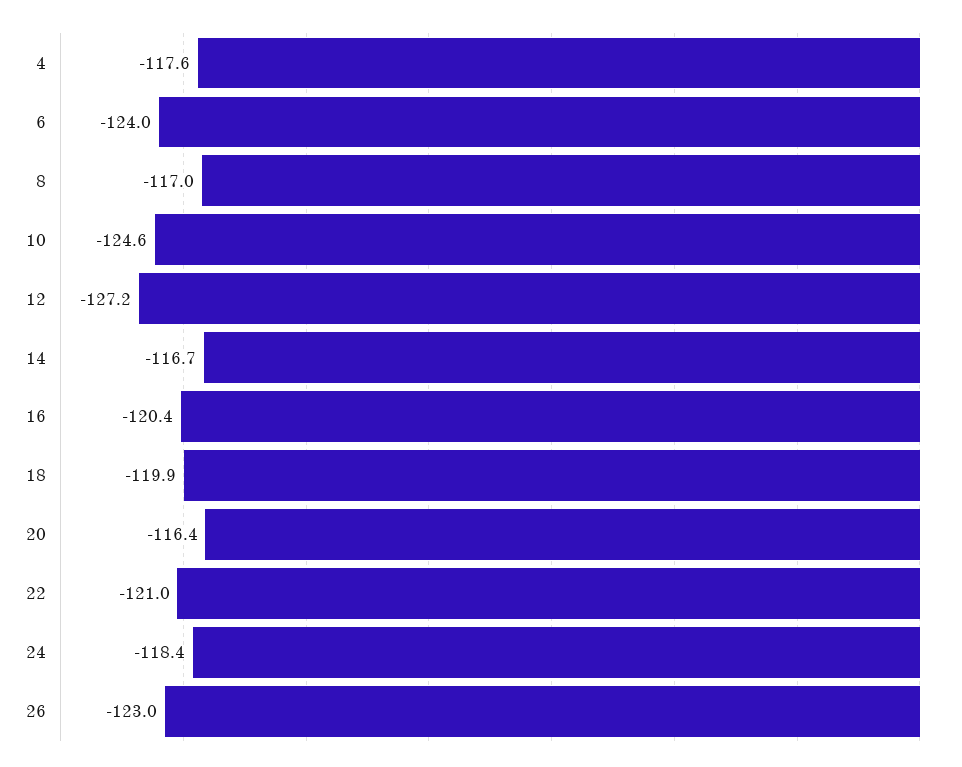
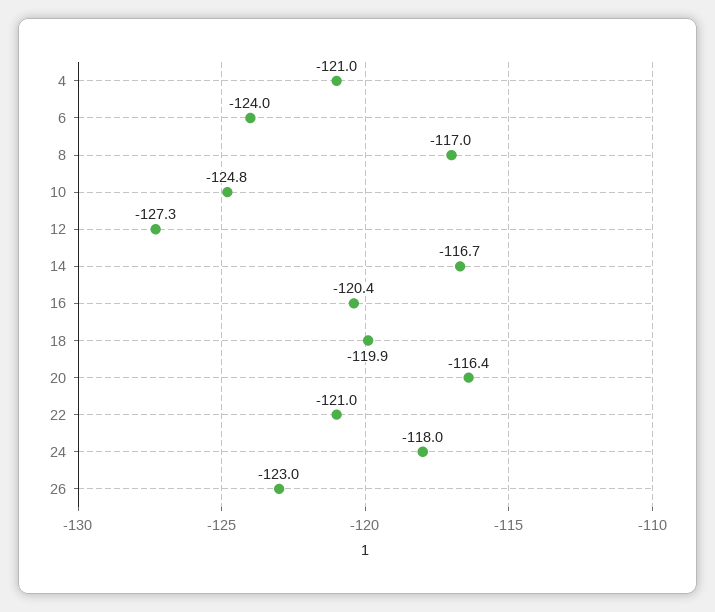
  {
-   "4": -117.6,
+   "4": -121,
    "6": -124,
    "8": -117,
-   "10": -124.6,
+   "10": -124.8,
-   "12": -127.2,
+   "12": -127.3,
    "14": -116.7,
    "16": -120.4,
    "18": -119.9,
    "20": -116.4,
    "22": -121,
-   "24": -118.4,
+   "24": -118,
    "26": -123
  }

